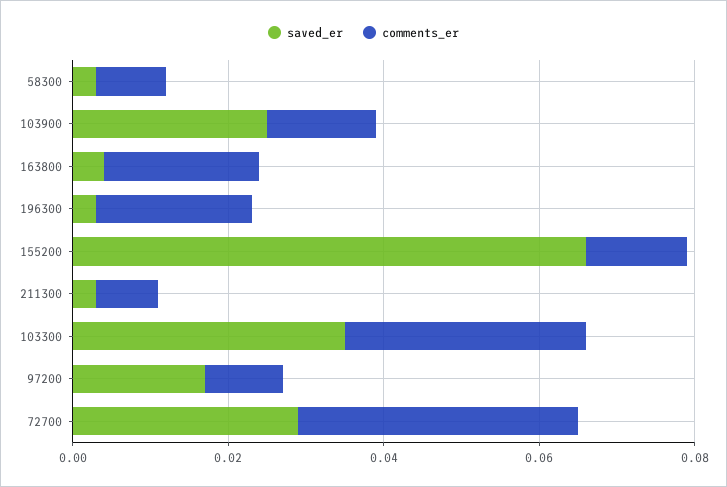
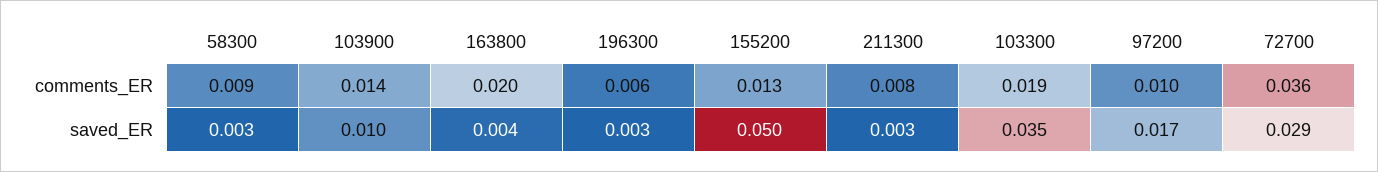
  {
    "saved_er": {
      "58300": 0.003,
-     "103900": 0.025,
+     "103900": 0.01,
      "163800": 0.004,
      "196300": 0.003,
-     "155200": 0.065,
+     "155200": 0.05,
      "211300": 0.003,
      "103300": 0.035,
      "97200": 0.017,
      "72700": 0.029
    },
    "comments_er": {
      "58300": 0.009,
      "103900": 0.014,
      "163800": 0.02,
-     "196300": 0.02,
+     "196300": 0.006,
      "155200": 0.013,
      "211300": 0.008,
-     "103300": 0.03,
+     "103300": 0.019,
      "97200": 0.01,
      "72700": 0.036
    }
  }

